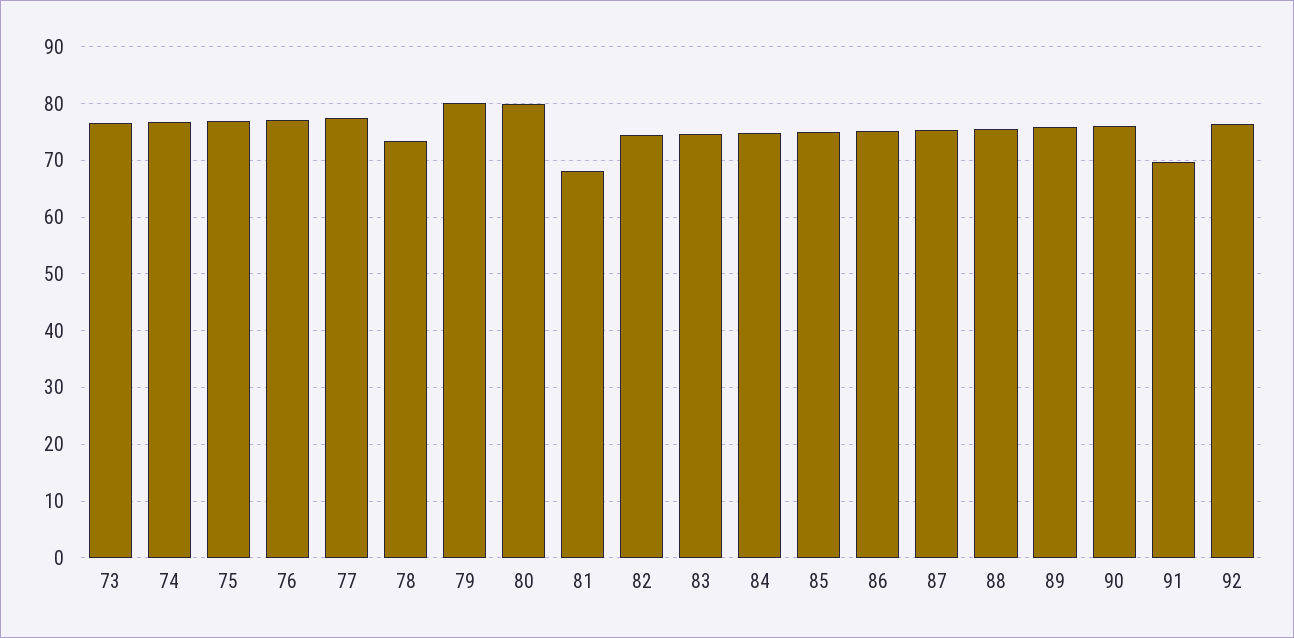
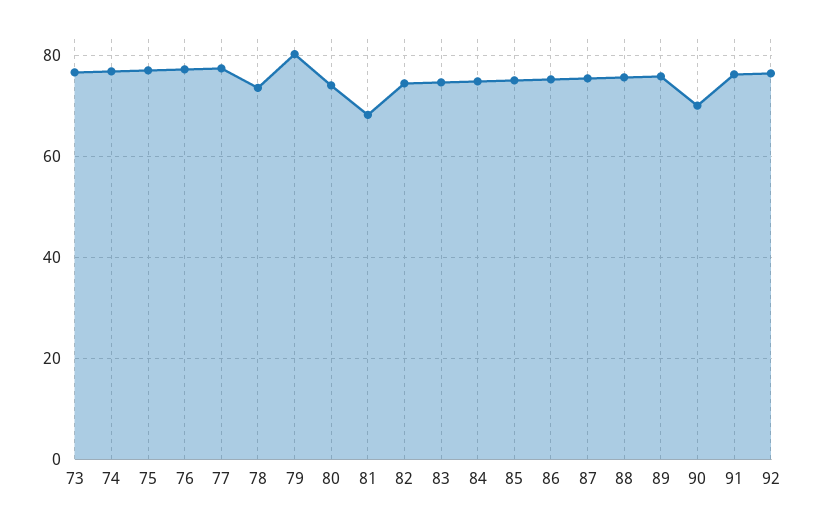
  {
    "73": 76,
    "74": 76,
    "75": 78,
    "76": 78,
    "77": 78,
    "78": 74,
    "79": 80,
-   "80": 80,
+   "80": 74,
    "81": 68,
    "82": 74,
    "83": 74,
    "84": 74,
    "85": 76,
    "86": 76,
    "87": 76,
    "88": 76,
    "89": 76,
-   "90": 76,
+   "90": 70,
-   "91": 70,
+   "91": 76,
    "92": 76
  }

